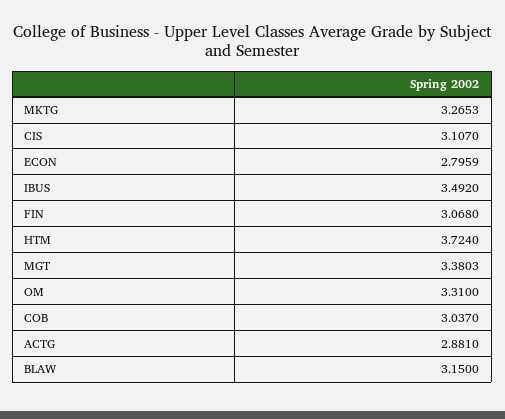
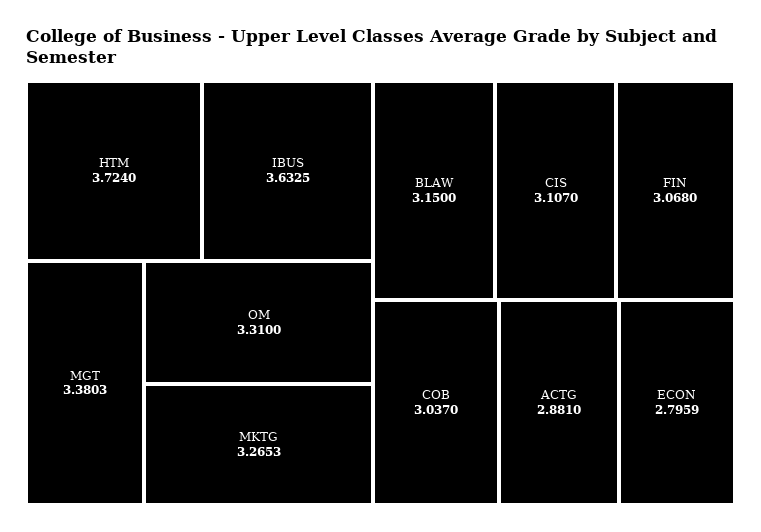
  {
    "MKTG": 3.2653,
    "CIS": 3.107,
    "ECON": 2.7959,
-   "IBUS": 3.492,
+   "IBUS": 3.6325,
    "FIN": 3.068,
    "HTM": 3.724,
    "MGT": 3.3803,
    "OM": 3.31,
    "COB": 3.037,
    "ACTG": 2.881,
    "BLAW": 3.15
  }

